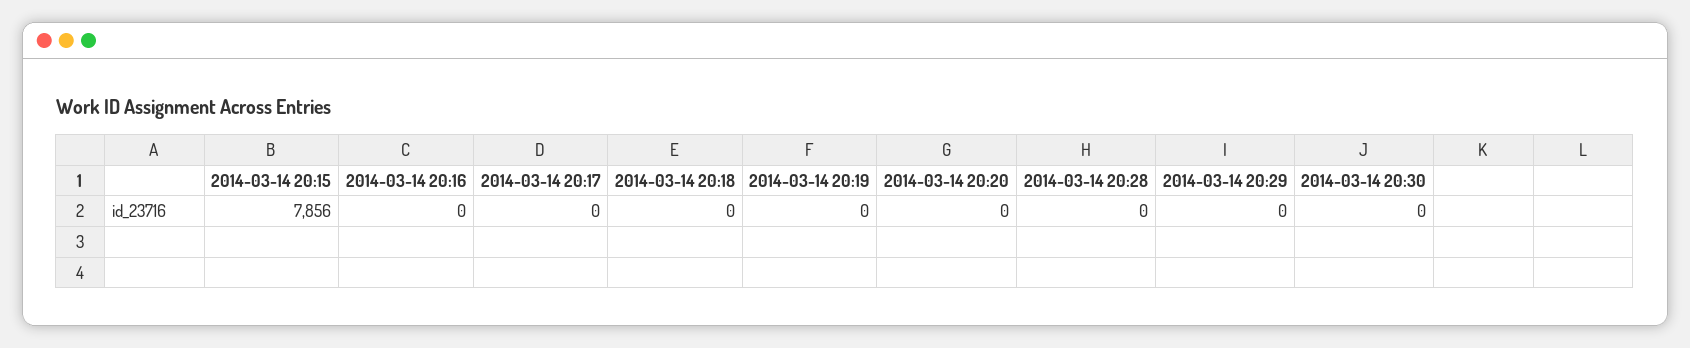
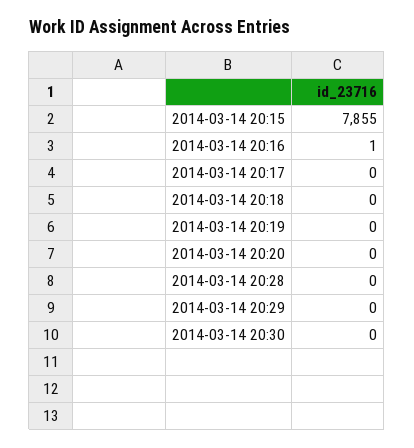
  {
-   "2014-03-14 20:15": 7856,
+   "2014-03-14 20:15": 7855,
-   "2014-03-14 20:16": 0,
+   "2014-03-14 20:16": 1,
    "2014-03-14 20:17": 0,
    "2014-03-14 20:18": 0,
    "2014-03-14 20:19": 0,
    "2014-03-14 20:20": 0,
    "2014-03-14 20:28": 0,
    "2014-03-14 20:29": 0,
    "2014-03-14 20:30": 0
  }

